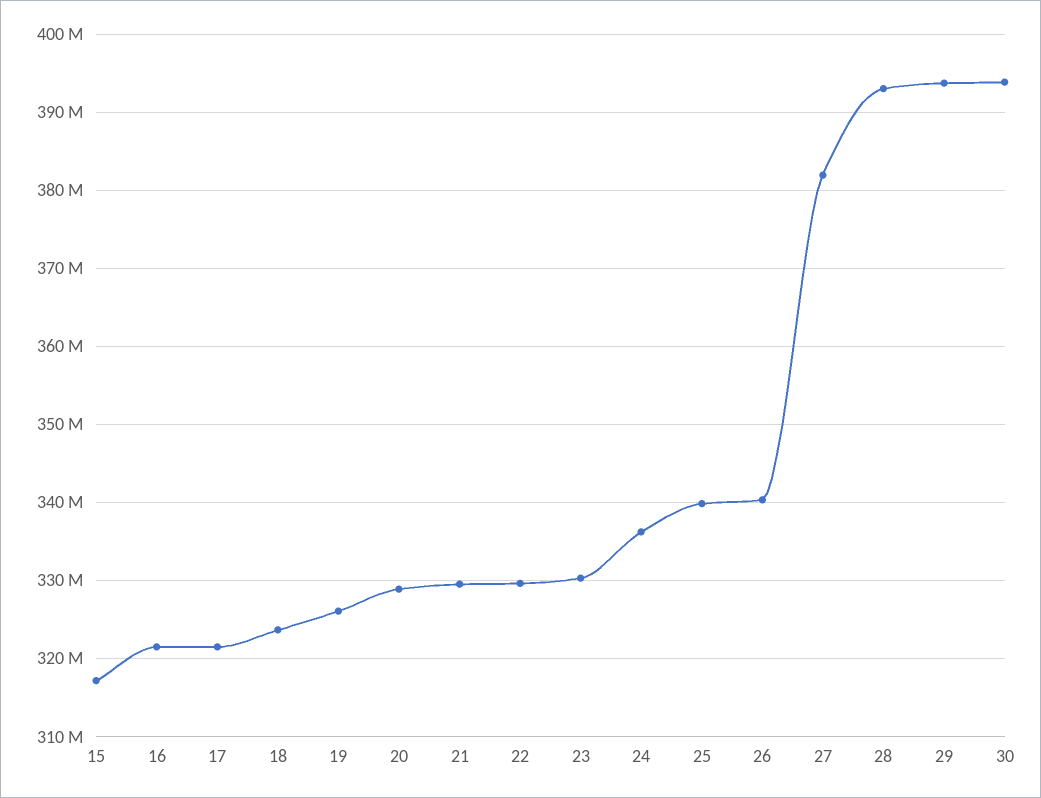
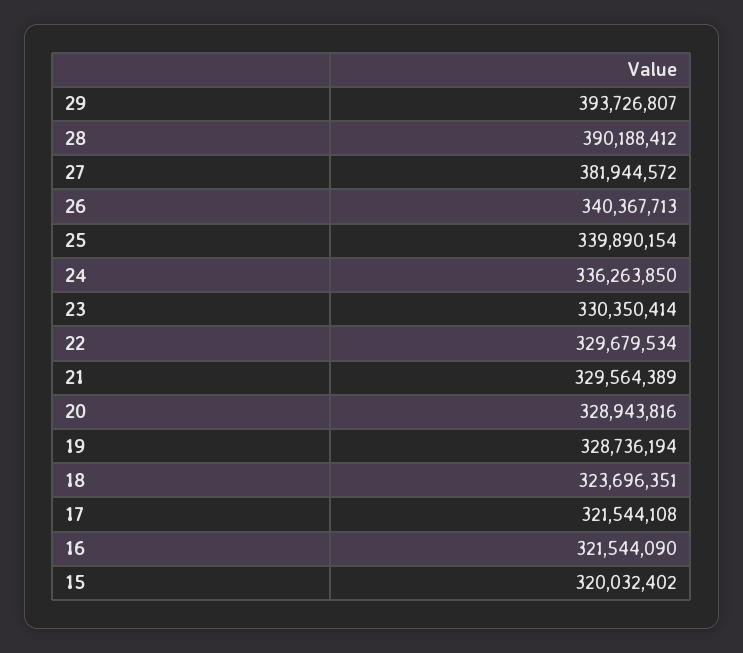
  {
-   "15": 317000000,
+   "15": 320032402,
    "16": 321544090,
    "17": 321544108,
    "18": 323696351,
-   "19": 326000000,
+   "19": 328736194,
    "20": 328943816,
    "21": 329564389,
    "22": 329679534,
    "23": 330350414,
    "24": 336263850,
    "25": 339890154,
    "26": 340367713,
    "27": 381944572,
-   "28": 393000000,
+   "28": 390188412,
-   "29": 393726807,
+   "29": 393726807
-   "30": 394000000
  }

